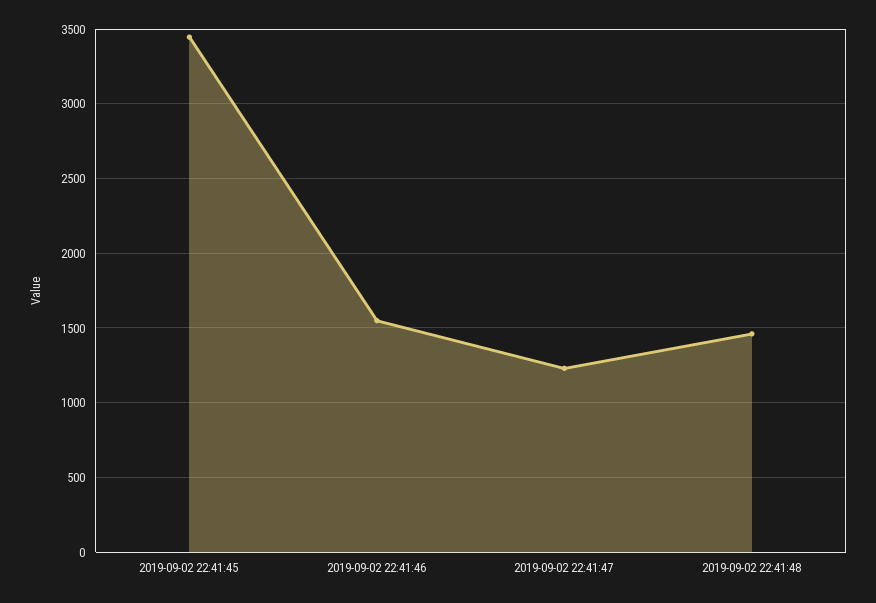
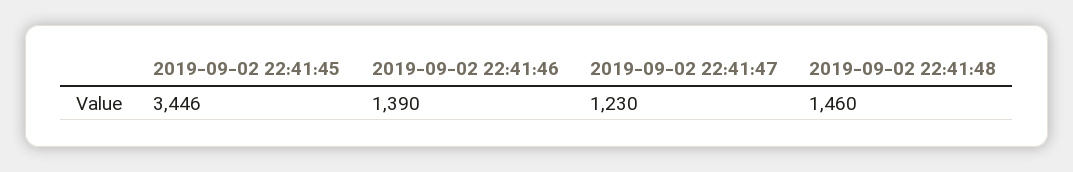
  {
    "2019-09-02 22:41:45": 3446,
-   "2019-09-02 22:41:46": 1550,
+   "2019-09-02 22:41:46": 1390,
    "2019-09-02 22:41:47": 1230,
    "2019-09-02 22:41:48": 1460
  }

